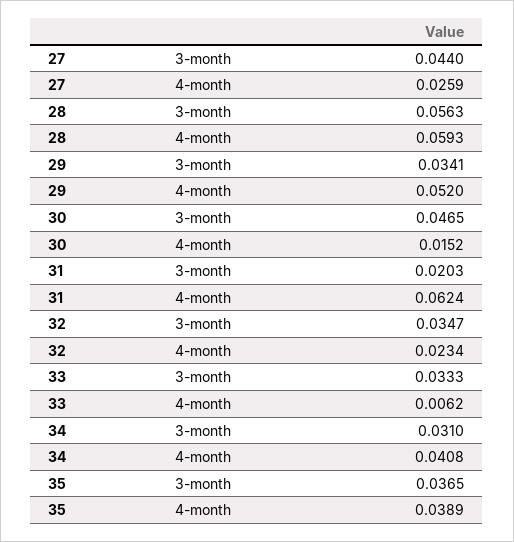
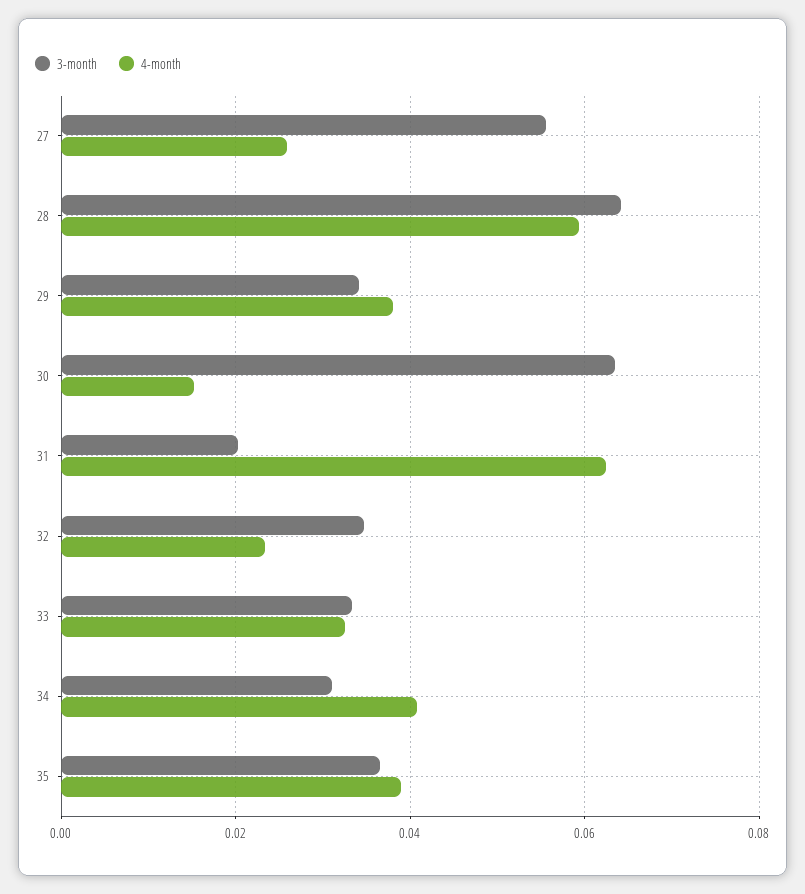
  {
    "3-month": {
-     "27": 0.044,
+     "27": 0.056,
-     "28": 0.0563,
+     "28": 0.064,
      "29": 0.0341,
-     "30": 0.0465,
+     "30": 0.064,
      "31": 0.0203,
      "32": 0.0347,
      "33": 0.0333,
      "34": 0.031,
      "35": 0.0365
    },
    "4-month": {
      "27": 0.0259,
      "28": 0.0593,
-     "29": 0.052,
+     "29": 0.038,
      "30": 0.0152,
      "31": 0.0624,
      "32": 0.0234,
-     "33": 0.0062,
+     "33": 0.032,
      "34": 0.0408,
      "35": 0.0389
    }
  }

